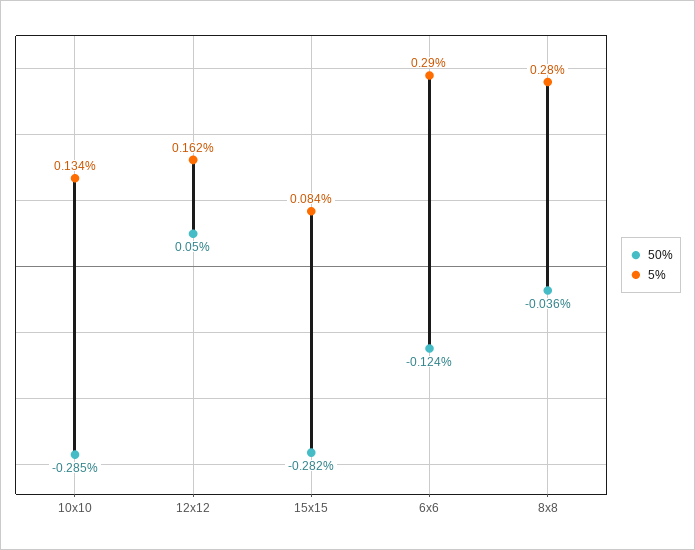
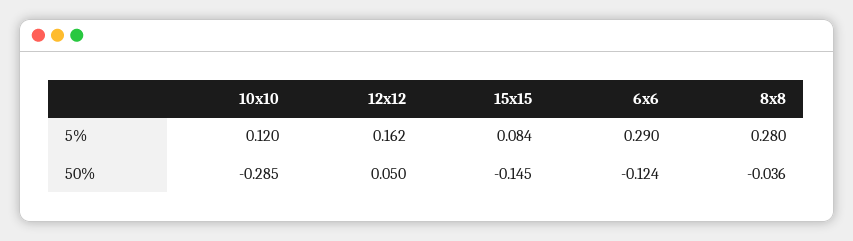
  {
    "50%": {
      "10x10": -0.285,
      "12x12": 0.05,
-     "15x15": -0.282,
+     "15x15": -0.145,
      "6x6": -0.124,
      "8x8": -0.036
    },
    "5%": {
-     "10x10": 0.134,
+     "10x10": 0.12,
      "12x12": 0.162,
      "15x15": 0.084,
      "6x6": 0.29,
      "8x8": 0.28
    }
  }

